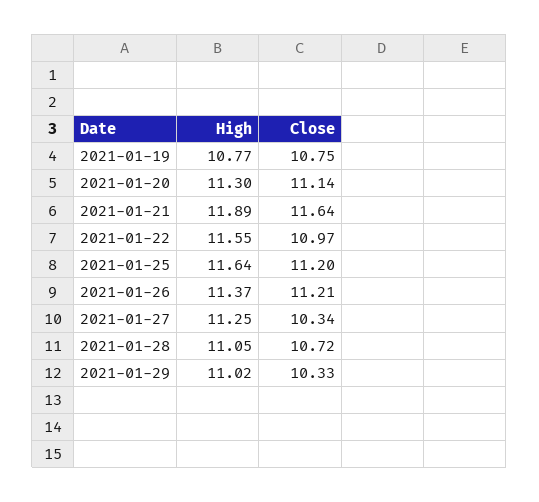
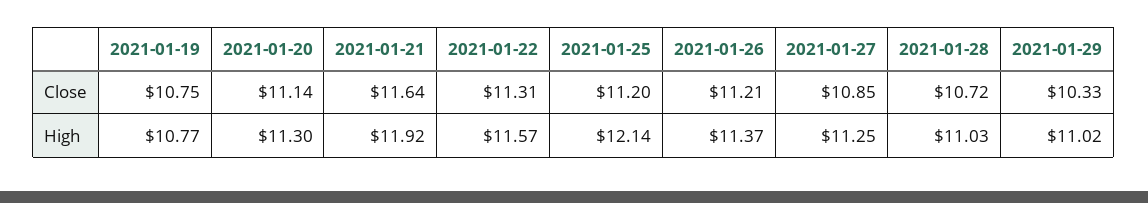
  {
    "High": {
      "2021-01-19": 10.77,
      "2021-01-20": 11.3,
-     "2021-01-21": 11.89,
+     "2021-01-21": 11.92,
-     "2021-01-22": 11.55,
+     "2021-01-22": 11.57,
-     "2021-01-25": 11.64,
+     "2021-01-25": 12.14,
      "2021-01-26": 11.37,
      "2021-01-27": 11.25,
-     "2021-01-28": 11.05,
+     "2021-01-28": 11.03,
      "2021-01-29": 11.02
    },
    "Close": {
      "2021-01-19": 10.75,
      "2021-01-20": 11.14,
      "2021-01-21": 11.64,
-     "2021-01-22": 10.97,
+     "2021-01-22": 11.31,
      "2021-01-25": 11.2,
      "2021-01-26": 11.21,
-     "2021-01-27": 10.34,
+     "2021-01-27": 10.85,
      "2021-01-28": 10.72,
      "2021-01-29": 10.33
    }
  }

